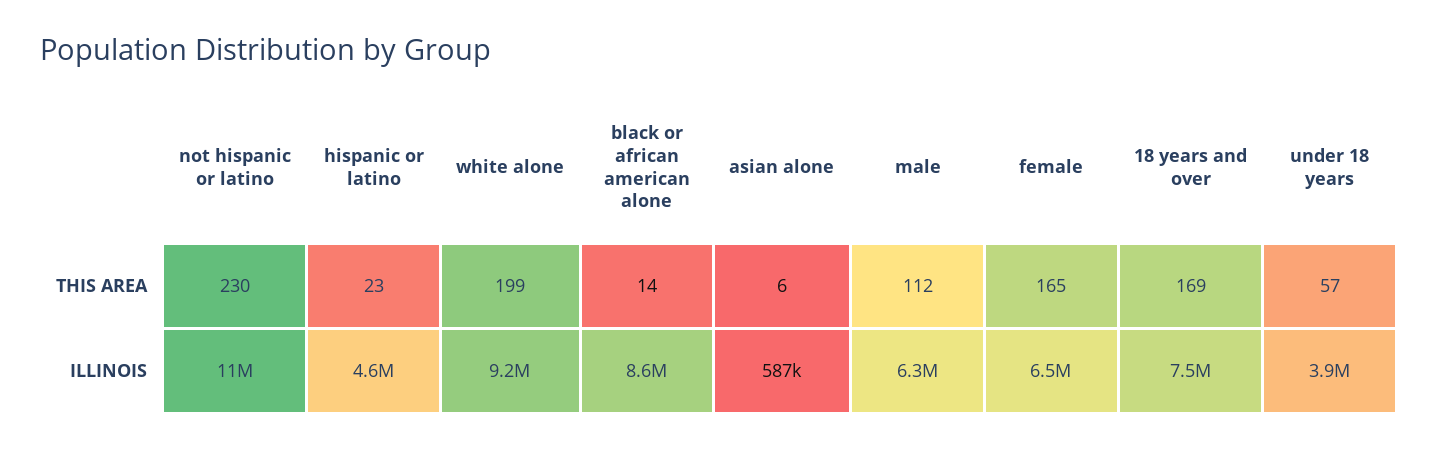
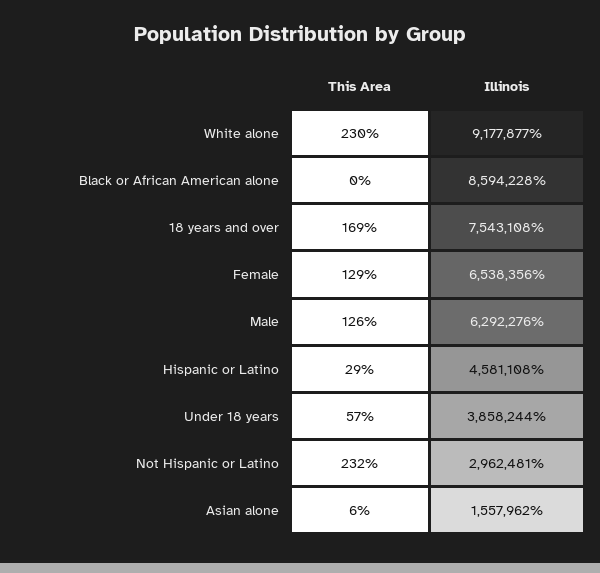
  {
    "not hispanic or latino": {
-     "THIS AREA": 230,
+     "THIS AREA": 232,
-     "ILLINOIS": 11000000
+     "ILLINOIS": 2962481
    },
    "hispanic or latino": {
-     "THIS AREA": 23,
+     "THIS AREA": 29,
      "ILLINOIS": 4581108
    },
    "white alone": {
-     "THIS AREA": 199,
+     "THIS AREA": 230,
      "ILLINOIS": 9177877
    },
    "black or african american alone": {
-     "THIS AREA": 14,
+     "THIS AREA": 0,
      "ILLINOIS": 8594228
    },
    "asian alone": {
      "THIS AREA": 6,
-     "ILLINOIS": 587000
+     "ILLINOIS": 1557962
    },
    "male": {
-     "THIS AREA": 112,
+     "THIS AREA": 126,
      "ILLINOIS": 6292276
    },
    "female": {
-     "THIS AREA": 165,
+     "THIS AREA": 129,
      "ILLINOIS": 6538356
    },
    "18 years and over": {
      "THIS AREA": 169,
      "ILLINOIS": 7543108
    },
    "under 18 years": {
      "THIS AREA": 57,
      "ILLINOIS": 3858244
    }
  }

